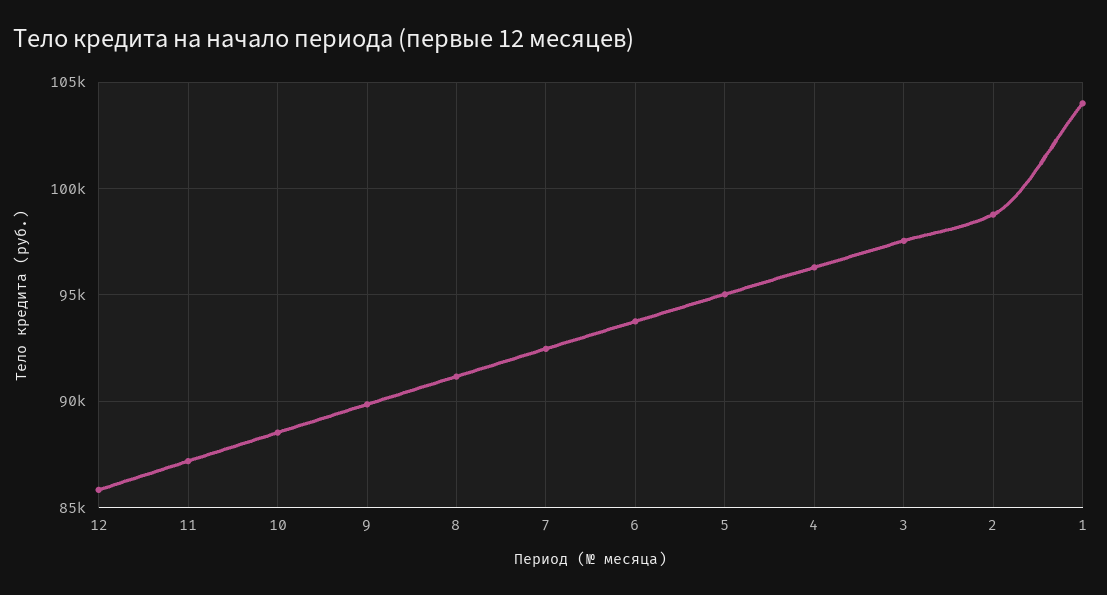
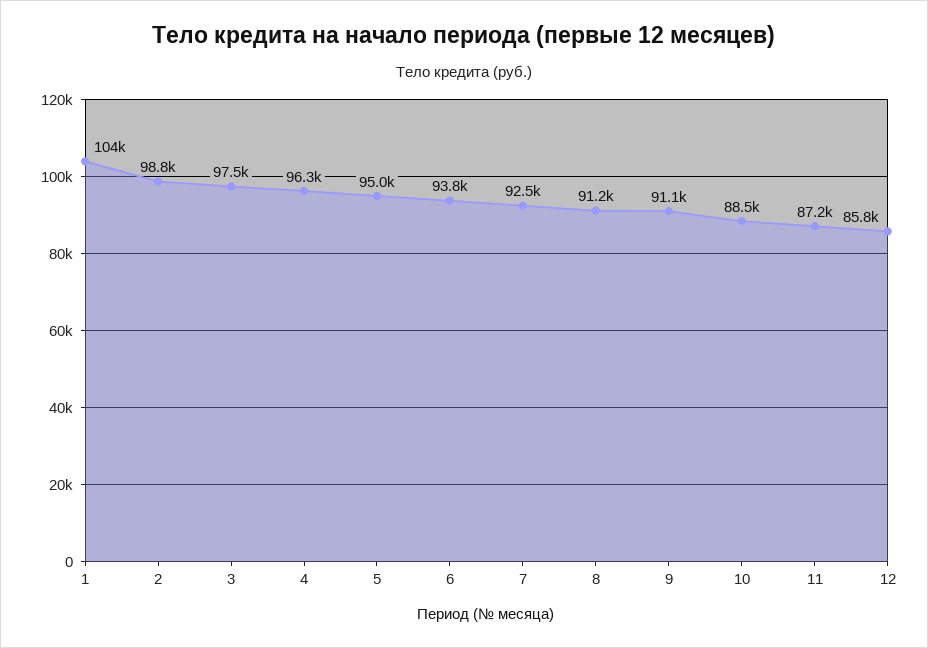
  {
    "12": 85800,
    "11": 87200,
    "10": 88500,
-   "9": 90000,
+   "9": 91100,
    "8": 91200,
    "7": 92500,
    "6": 93800,
    "5": 95000,
    "4": 96300,
    "3": 97500,
    "2": 98800,
    "1": 104000
  }

